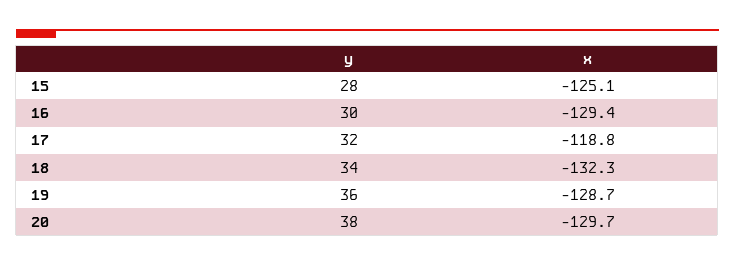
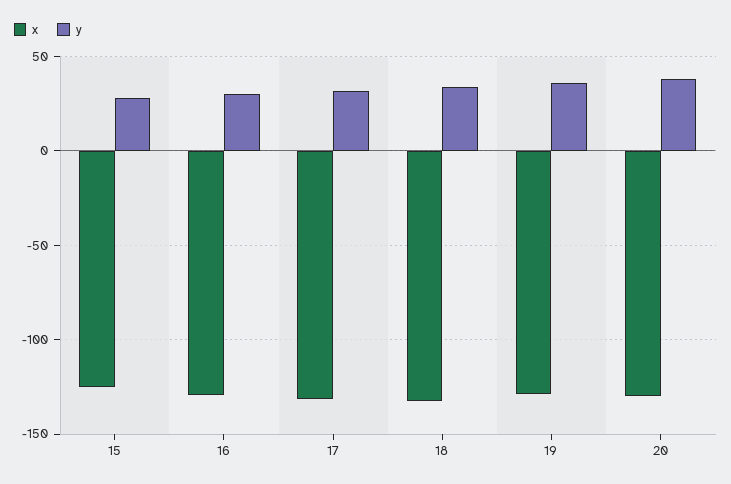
  {
    "y": {
      "15": 28,
      "16": 30,
      "17": 32,
      "18": 34,
      "19": 36,
      "20": 38
    },
    "x": {
      "15": -125.1,
      "16": -129.4,
-     "17": -118.8,
+     "17": -130,
      "18": -132.3,
      "19": -128.7,
      "20": -129.7
    }
  }

